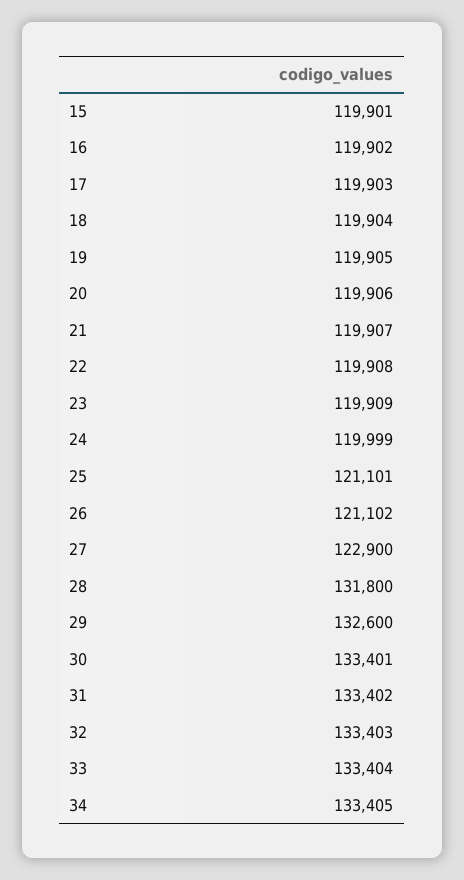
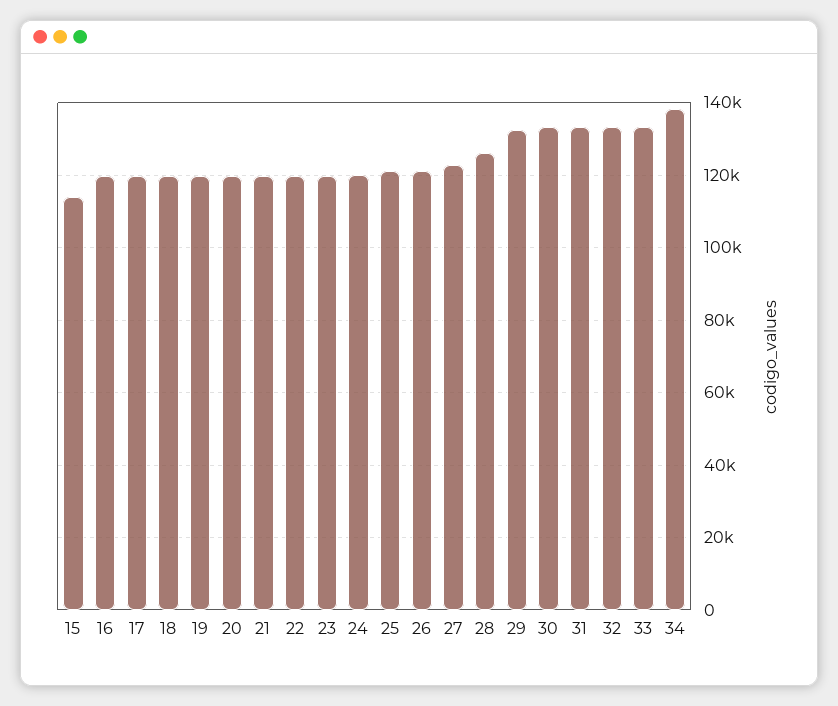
  {
-   "15": 119901,
+   "15": 114000,
    "16": 119902,
    "17": 119903,
    "18": 119904,
    "19": 119905,
    "20": 119906,
    "21": 119907,
    "22": 119908,
    "23": 119909,
    "24": 119999,
    "25": 121101,
    "26": 121102,
    "27": 122900,
-   "28": 131800,
+   "28": 126000,
    "29": 132600,
    "30": 133401,
    "31": 133402,
    "32": 133403,
    "33": 133404,
-   "34": 133405
+   "34": 138000
  }

